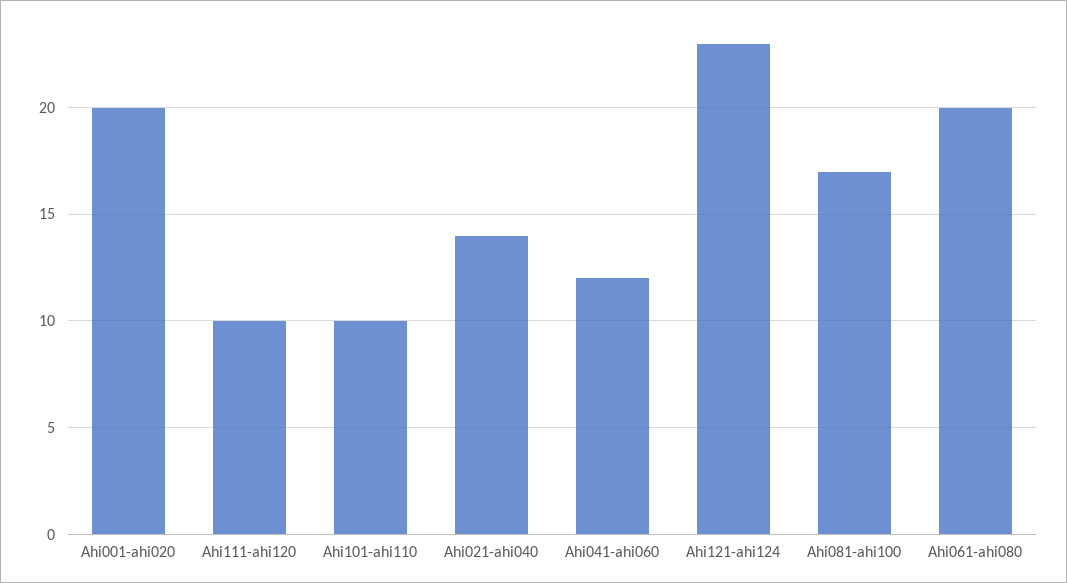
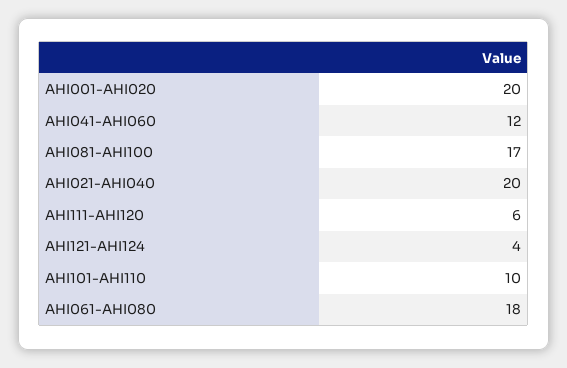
  {
    "Ahi001-ahi020": 20,
-   "Ahi111-ahi120": 10,
+   "Ahi111-ahi120": 6,
    "Ahi101-ahi110": 10,
-   "Ahi021-ahi040": 14,
+   "Ahi021-ahi040": 20,
    "Ahi041-ahi060": 12,
-   "Ahi121-ahi124": 23,
+   "Ahi121-ahi124": 4,
    "Ahi081-ahi100": 17,
-   "Ahi061-ahi080": 20
+   "Ahi061-ahi080": 18
  }

